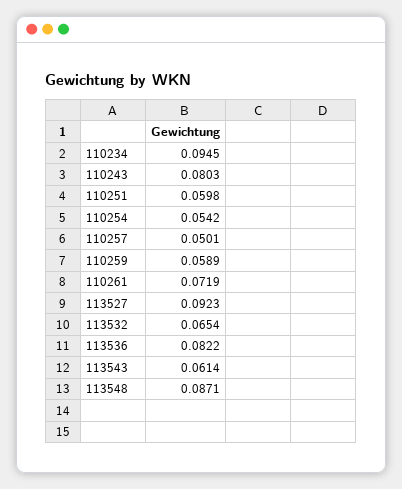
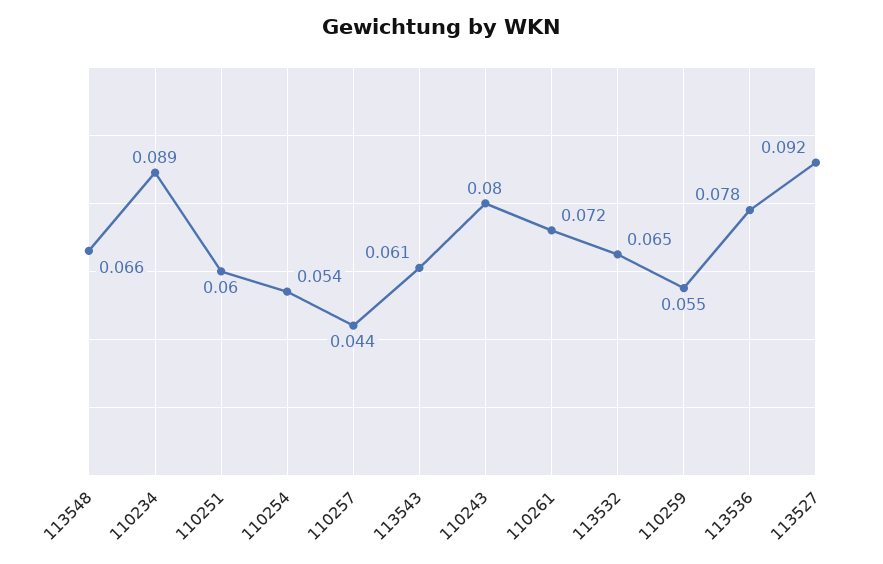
  {
-   "110234": 0.0945,
+   "110234": 0.089,
    "110243": 0.0803,
    "110251": 0.0598,
    "110254": 0.0542,
-   "110257": 0.0501,
+   "110257": 0.044,
-   "110259": 0.0589,
+   "110259": 0.055,
    "110261": 0.0719,
    "113527": 0.0923,
    "113532": 0.0654,
-   "113536": 0.0822,
+   "113536": 0.078,
    "113543": 0.0614,
-   "113548": 0.0871
+   "113548": 0.066
  }

